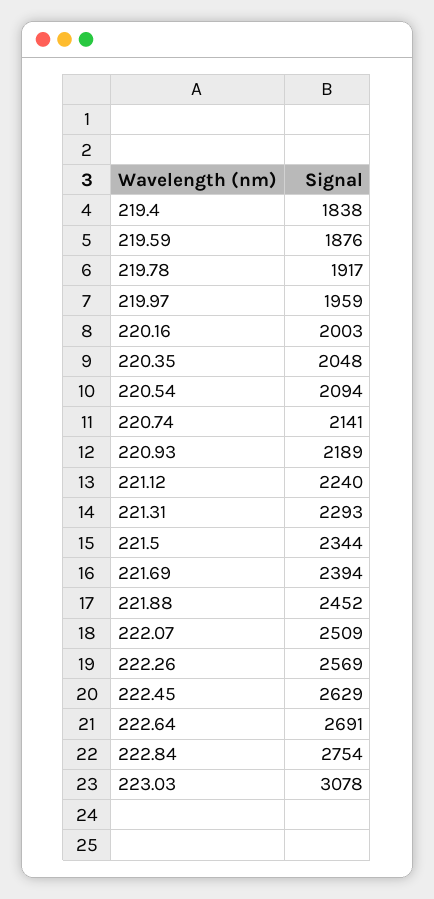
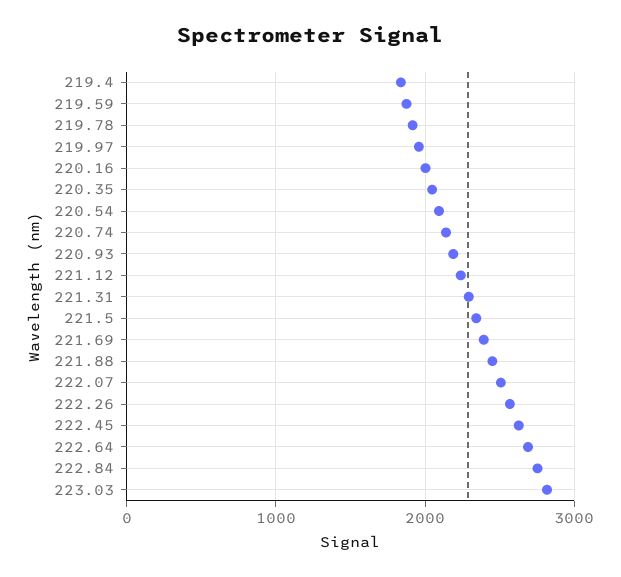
  {
    "219.4": 1838,
    "219.59": 1876,
    "219.78": 1917,
    "219.97": 1959,
    "220.16": 2003,
    "220.35": 2048,
    "220.54": 2094,
    "220.74": 2141,
    "220.93": 2189,
    "221.12": 2240,
    "221.31": 2293,
    "221.5": 2344,
    "221.69": 2394,
    "221.88": 2452,
    "222.07": 2509,
    "222.26": 2569,
    "222.45": 2629,
    "222.64": 2691,
    "222.84": 2754,
-   "223.03": 3078
+   "223.03": 2800
  }

